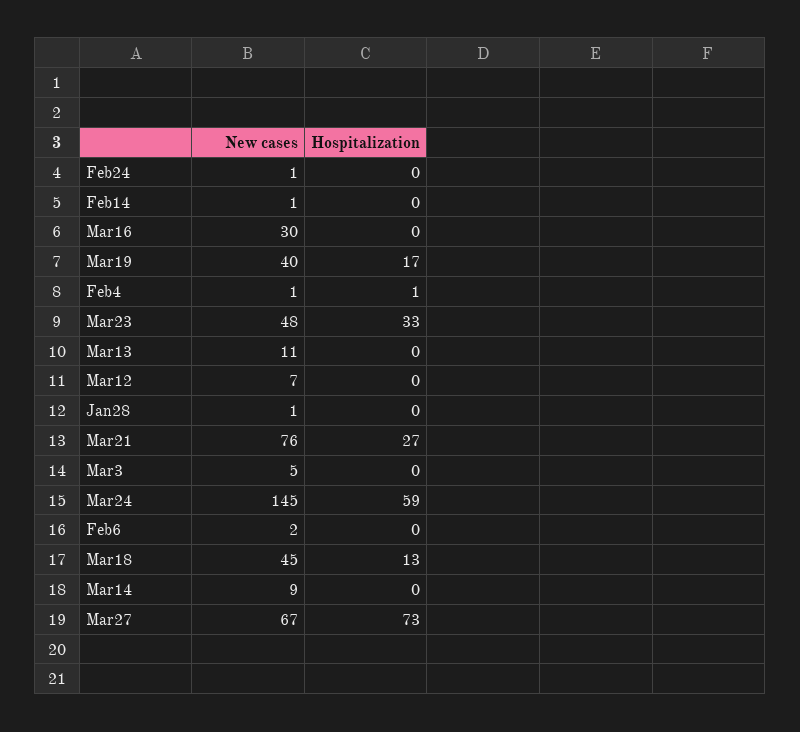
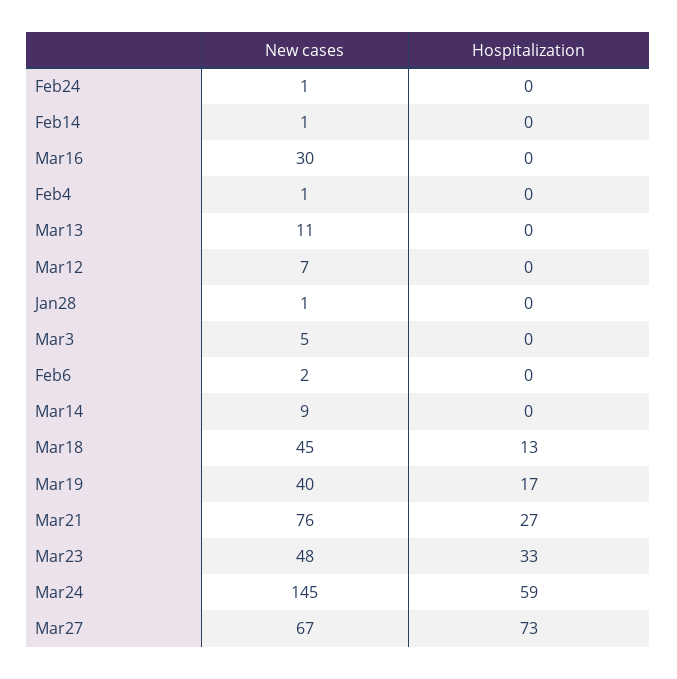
  {
    "New cases": {
      "Feb24": 1,
      "Feb14": 1,
      "Mar16": 30,
      "Mar19": 40,
      "Feb4": 1,
      "Mar23": 48,
      "Mar13": 11,
      "Mar12": 7,
      "Jan28": 1,
      "Mar21": 76,
      "Mar3": 5,
      "Mar24": 145,
      "Feb6": 2,
      "Mar18": 45,
      "Mar14": 9,
      "Mar27": 67
    },
    "Hospitalization": {
      "Feb24": 0,
      "Feb14": 0,
      "Mar16": 0,
      "Mar19": 17,
-     "Feb4": 1,
+     "Feb4": 0,
      "Mar23": 33,
      "Mar13": 0,
      "Mar12": 0,
      "Jan28": 0,
      "Mar21": 27,
      "Mar3": 0,
      "Mar24": 59,
      "Feb6": 0,
      "Mar18": 13,
      "Mar14": 0,
      "Mar27": 73
    }
  }

